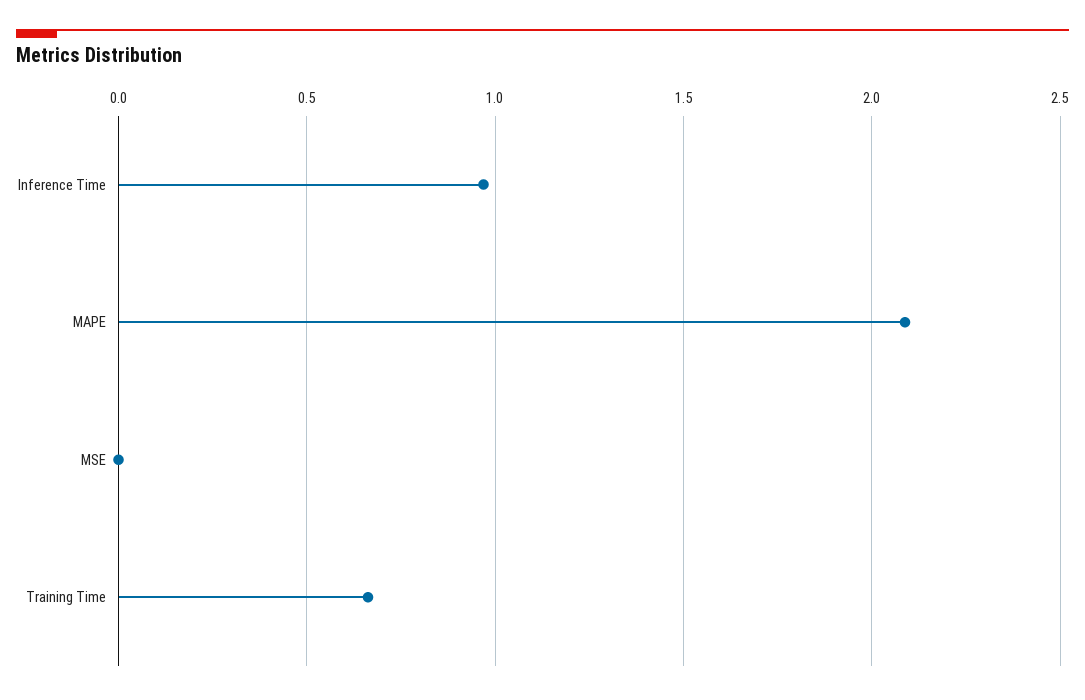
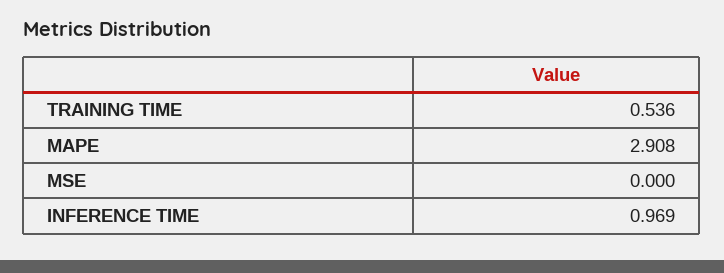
  {
    "Inference Time": 0.969,
-   "MAPE": 2.1,
+   "MAPE": 2.908,
    "MSE": 0,
-   "Training Time": 0.65
+   "Training Time": 0.536
  }

